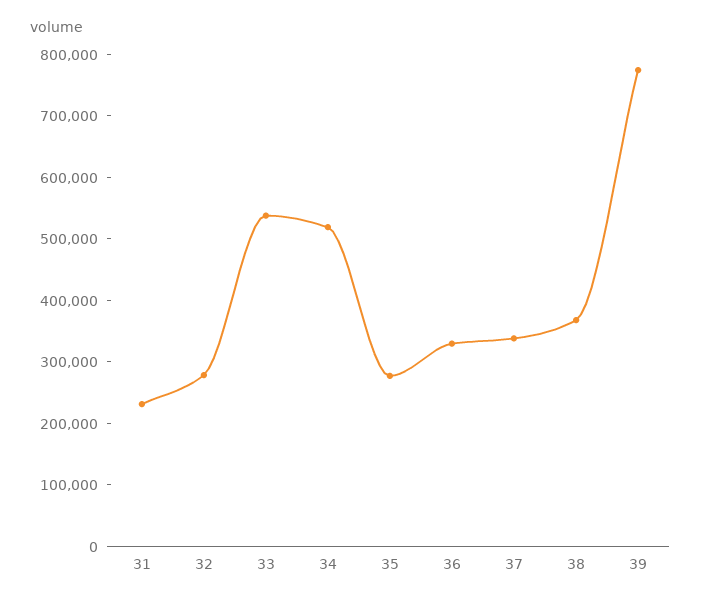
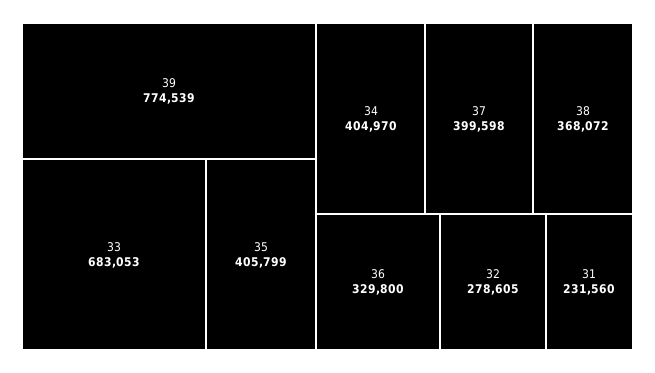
  {
    "31": 231560,
    "32": 278605,
-   "33": 540000,
+   "33": 683053,
-   "34": 520000,
+   "34": 404970,
-   "35": 280000,
+   "35": 405799,
    "36": 329800,
-   "37": 340000,
+   "37": 399598,
    "38": 368072,
    "39": 774539
  }

